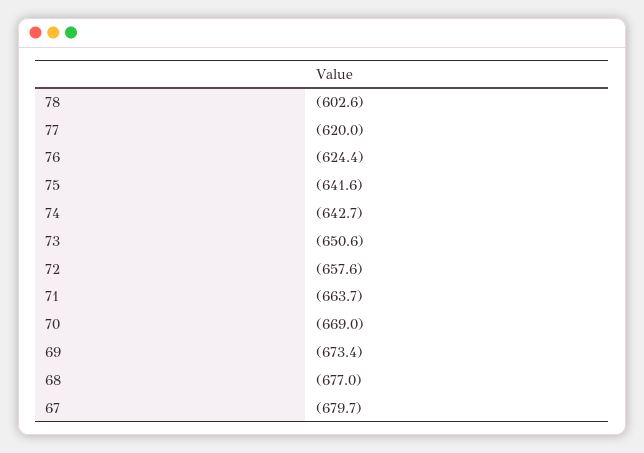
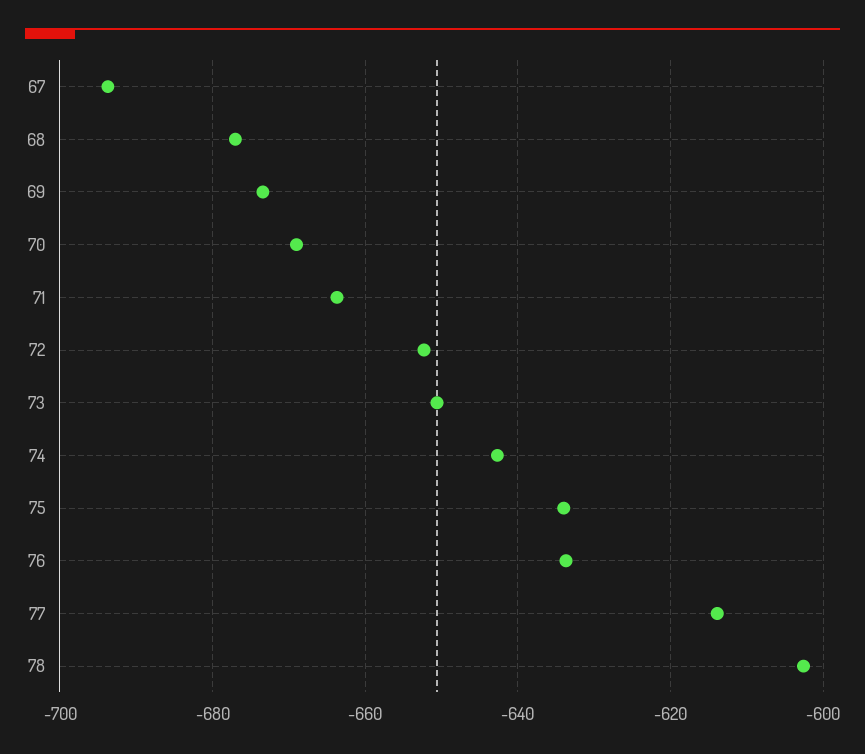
  {
    "78": -602.6,
-   "77": -620,
+   "77": -614,
-   "76": -624.4,
+   "76": -634,
-   "75": -641.6,
+   "75": -634,
    "74": -642.7,
    "73": -650.6,
-   "72": -657.6,
+   "72": -652,
    "71": -663.7,
    "70": -669,
    "69": -673.4,
    "68": -677,
-   "67": -679.7
+   "67": -694
  }

